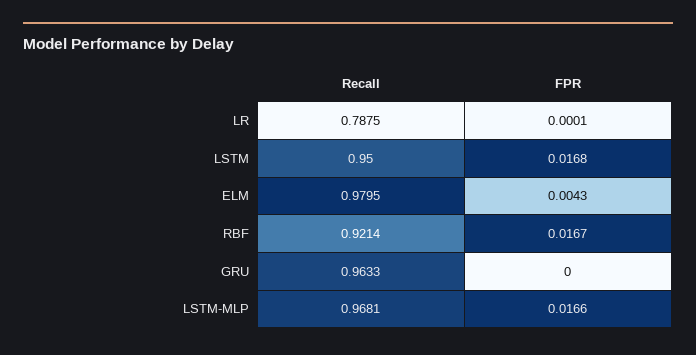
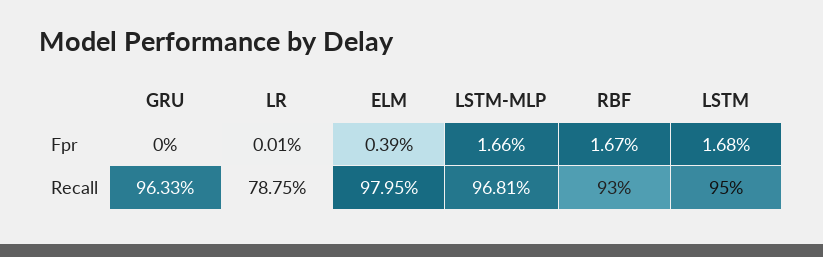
  {
    "Recall": {
      "LR": 0.7875,
      "LSTM": 0.95,
      "ELM": 0.9795,
-     "RBF": 0.9214,
+     "RBF": 0.93,
      "GRU": 0.9633,
      "LSTM-MLP": 0.9681
    },
    "FPR": {
      "LR": 0.0001,
      "LSTM": 0.0168,
-     "ELM": 0.0043,
+     "ELM": 0.0039,
      "RBF": 0.0167,
      "GRU": 0,
      "LSTM-MLP": 0.0166
    }
  }

